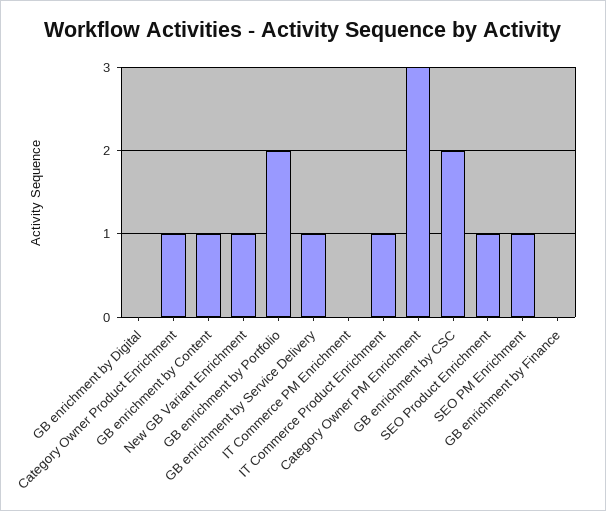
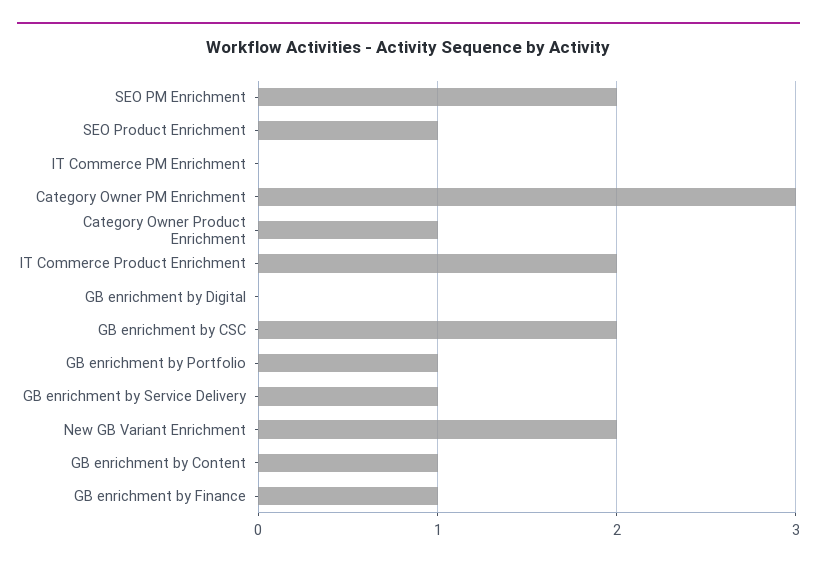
  {
    "GB enrichment by Digital": 0,
    "Category Owner Product Enrichment": 1,
    "GB enrichment by Content": 1,
-   "New GB Variant Enrichment": 1,
+   "New GB Variant Enrichment": 2,
-   "GB enrichment by Portfolio": 2,
+   "GB enrichment by Portfolio": 1,
    "GB enrichment by Service Delivery": 1,
    "IT Commerce PM Enrichment": 0,
-   "IT Commerce Product Enrichment": 1,
+   "IT Commerce Product Enrichment": 2,
    "Category Owner PM Enrichment": 3,
    "GB enrichment by CSC": 2,
    "SEO Product Enrichment": 1,
-   "SEO PM Enrichment": 1,
+   "SEO PM Enrichment": 2,
-   "GB enrichment by Finance": 0
+   "GB enrichment by Finance": 1
  }

